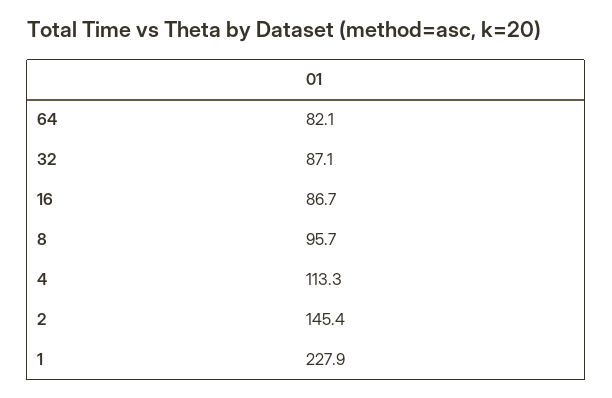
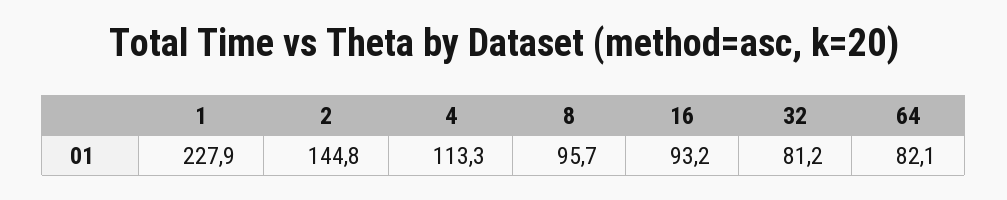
  {
    "64": 82.1,
-   "32": 87.1,
+   "32": 81.2,
-   "16": 86.7,
+   "16": 93.2,
    "8": 95.7,
    "4": 113.3,
-   "2": 145.4,
+   "2": 144.8,
    "1": 227.9
  }

